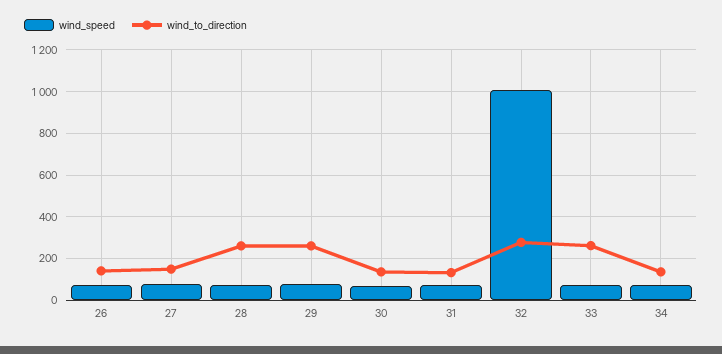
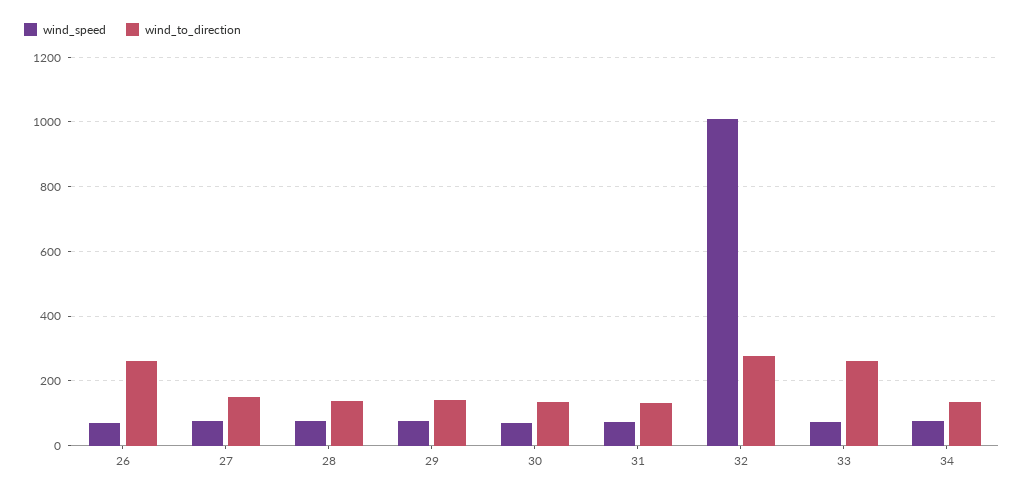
  {
    "wind_speed": {
      "26": 80,
      "27": 80,
      "28": 80,
      "29": 80,
      "30": 80,
      "31": 80,
      "32": 1000,
      "33": 80,
      "34": 80
    },
    "wind_to_direction": {
-     "26": 150,
+     "26": 260,
      "27": 140,
-     "28": 250,
+     "28": 140,
-     "29": 250,
+     "29": 140,
      "30": 140,
      "31": 140,
      "32": 280,
      "33": 260,
      "34": 140
    }
  }

